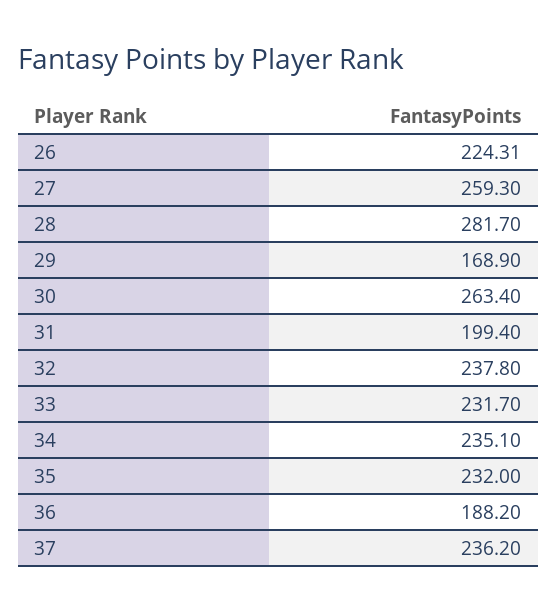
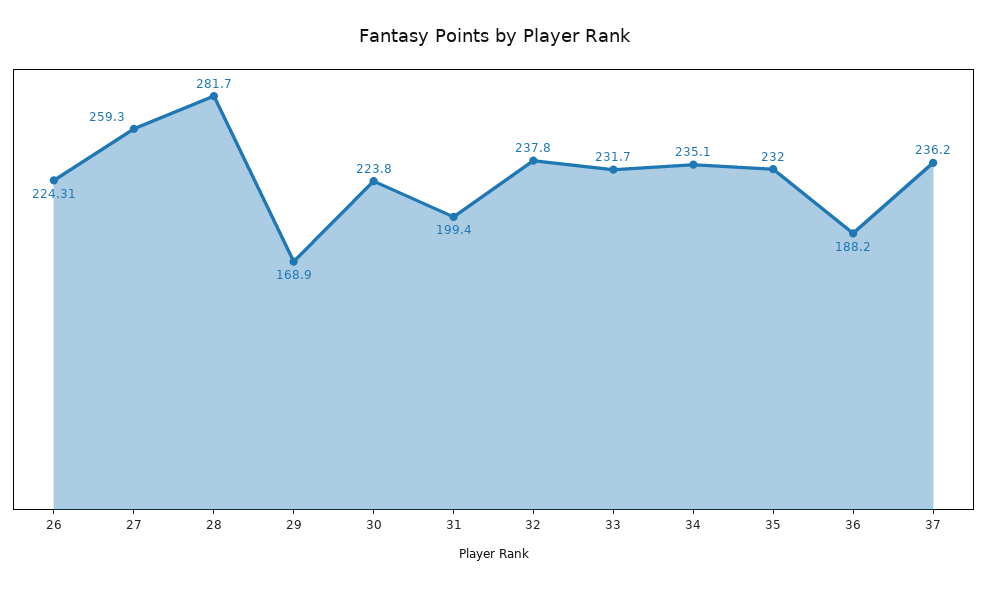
  {
    "26": 224.31,
    "27": 259.3,
    "28": 281.7,
    "29": 168.9,
-   "30": 263.4,
+   "30": 223.8,
    "31": 199.4,
    "32": 237.8,
    "33": 231.7,
    "34": 235.1,
    "35": 232,
    "36": 188.2,
    "37": 236.2
  }

